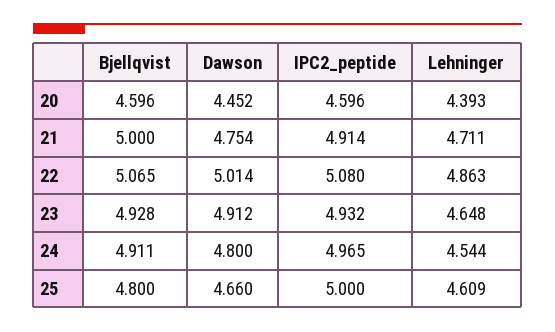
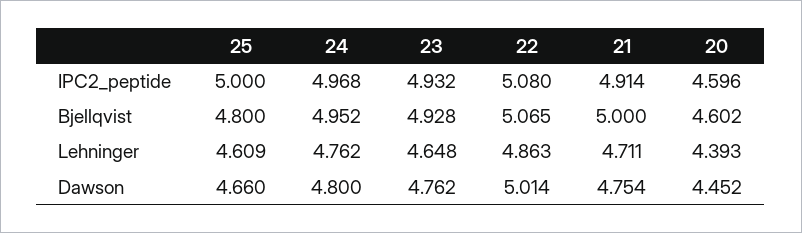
  {
    "Bjellqvist": {
-     "20": 4.596,
+     "20": 4.602,
      "21": 5,
      "22": 5.065,
      "23": 4.928,
-     "24": 4.911,
+     "24": 4.952,
      "25": 4.8
    },
    "Dawson": {
      "20": 4.452,
      "21": 4.754,
      "22": 5.014,
-     "23": 4.912,
+     "23": 4.762,
      "24": 4.8,
      "25": 4.66
    },
    "IPC2_peptide": {
      "20": 4.596,
      "21": 4.914,
      "22": 5.08,
      "23": 4.932,
-     "24": 4.965,
+     "24": 4.968,
      "25": 5
    },
    "Lehninger": {
      "20": 4.393,
      "21": 4.711,
      "22": 4.863,
      "23": 4.648,
-     "24": 4.544,
+     "24": 4.762,
      "25": 4.609
    }
  }

